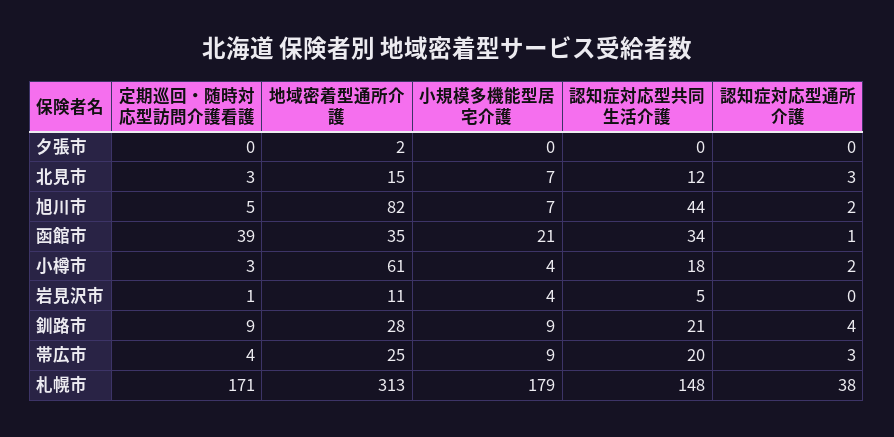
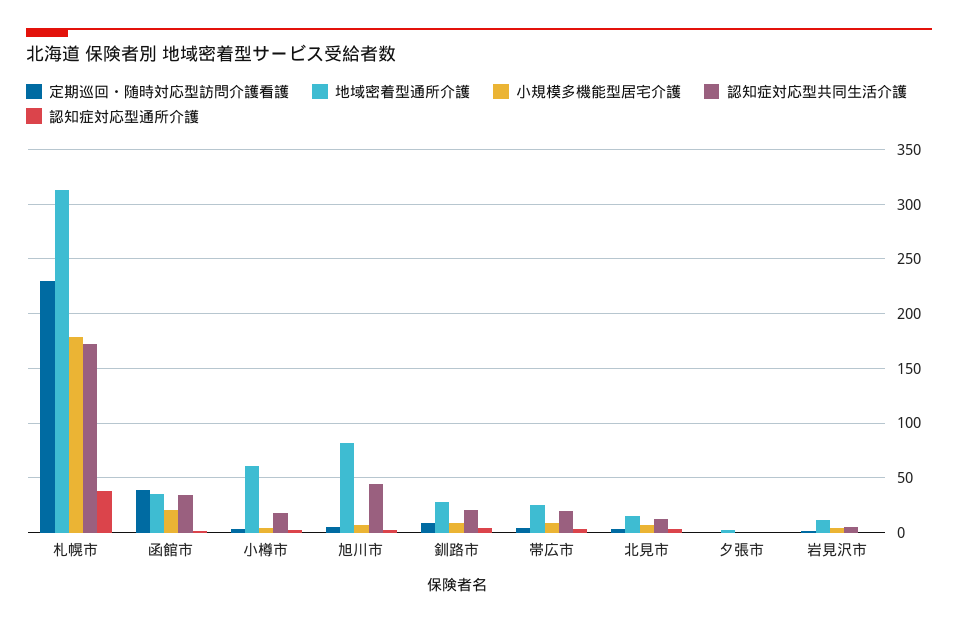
  {
    "定期巡回・随時対応型訪問介護看護": {
      "夕張市": 0,
      "北見市": 3,
      "旭川市": 5,
      "函館市": 39,
      "小樽市": 3,
      "岩見沢市": 1,
      "釧路市": 9,
      "帯広市": 4,
-     "札幌市": 171
+     "札幌市": 230
    },
    "地域密着型通所介護": {
      "夕張市": 2,
      "北見市": 15,
      "旭川市": 82,
      "函館市": 35,
      "小樽市": 61,
      "岩見沢市": 11,
      "釧路市": 28,
      "帯広市": 25,
      "札幌市": 313
    },
    "小規模多機能型居宅介護": {
      "夕張市": 0,
      "北見市": 7,
      "旭川市": 7,
      "函館市": 21,
      "小樽市": 4,
      "岩見沢市": 4,
      "釧路市": 9,
      "帯広市": 9,
      "札幌市": 179
    },
    "認知症対応型共同生活介護": {
      "夕張市": 0,
      "北見市": 12,
      "旭川市": 44,
      "函館市": 34,
      "小樽市": 18,
      "岩見沢市": 5,
      "釧路市": 21,
      "帯広市": 20,
-     "札幌市": 148
+     "札幌市": 170
    },
    "認知症対応型通所介護": {
      "夕張市": 0,
      "北見市": 3,
      "旭川市": 2,
      "函館市": 1,
      "小樽市": 2,
      "岩見沢市": 0,
      "釧路市": 4,
      "帯広市": 3,
      "札幌市": 38
    }
  }

